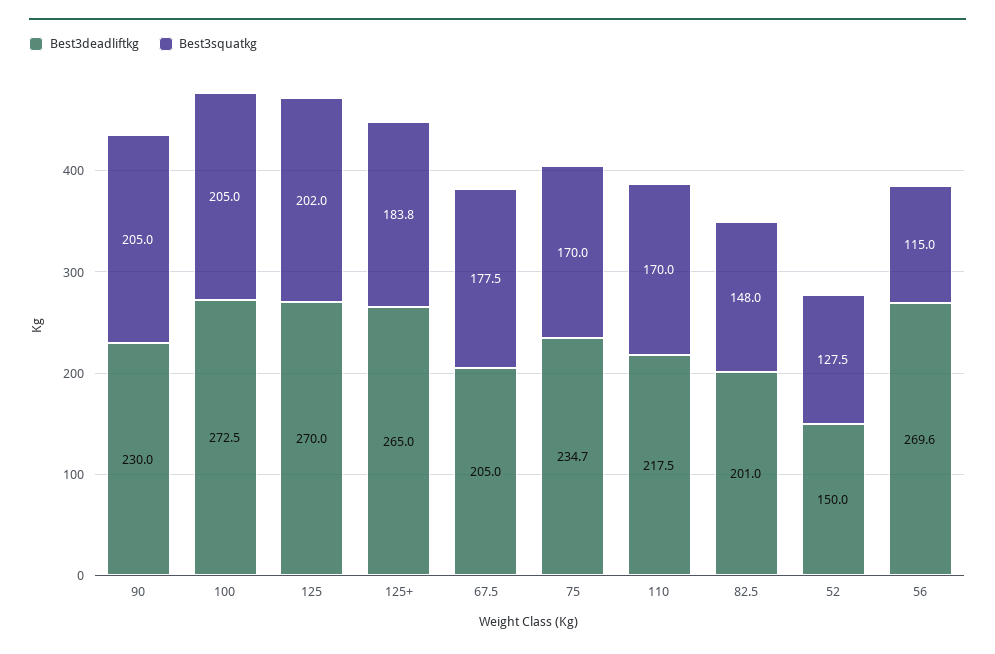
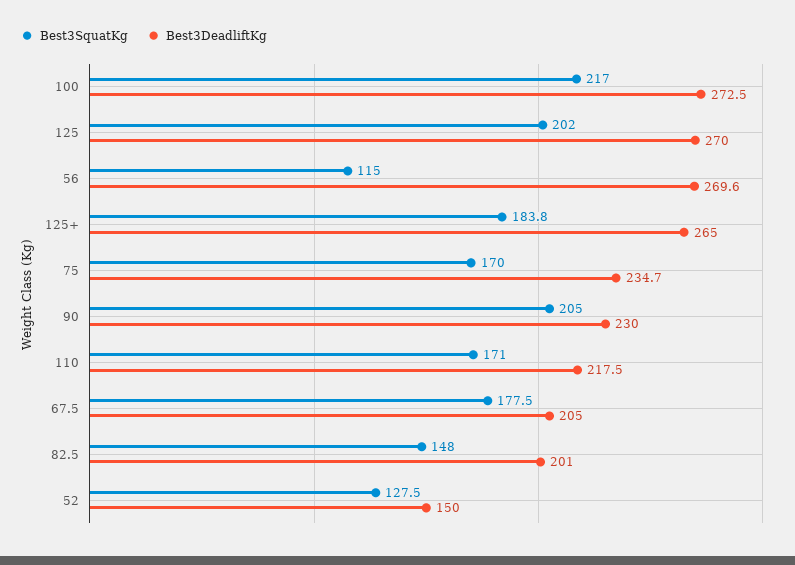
  {
    "Best3deadliftkg": {
      "90": 230,
      "100": 272.5,
      "125": 270,
      "125+": 265,
      "67.5": 205,
      "75": 234.7,
      "110": 217.5,
      "82.5": 201,
      "52": 150,
      "56": 269.6
    },
    "Best3squatkg": {
      "90": 205,
-     "100": 205,
+     "100": 217,
      "125": 202,
      "125+": 183.8,
      "67.5": 177.5,
      "75": 170,
-     "110": 170,
+     "110": 171,
      "82.5": 148,
      "52": 127.5,
      "56": 115
    }
  }

